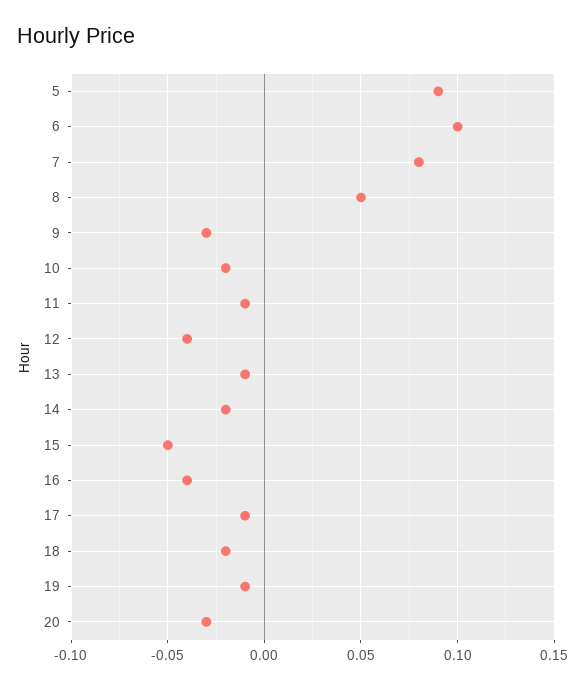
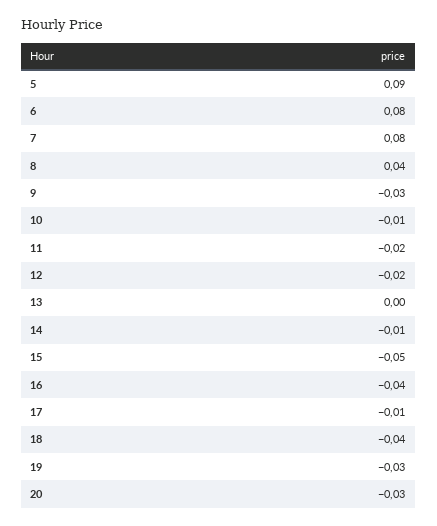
  {
    "5": 0.09,
-   "6": 0.1,
+   "6": 0.08,
    "7": 0.08,
-   "8": 0.05,
+   "8": 0.04,
    "9": -0.03,
-   "10": -0.02,
+   "10": -0.01,
-   "11": -0.01,
+   "11": -0.02,
-   "12": -0.04,
+   "12": -0.02,
-   "13": -0.01,
+   "13": 0,
-   "14": -0.02,
+   "14": -0.01,
    "15": -0.05,
    "16": -0.04,
    "17": -0.01,
-   "18": -0.02,
+   "18": -0.04,
-   "19": -0.01,
+   "19": -0.03,
    "20": -0.03
  }

